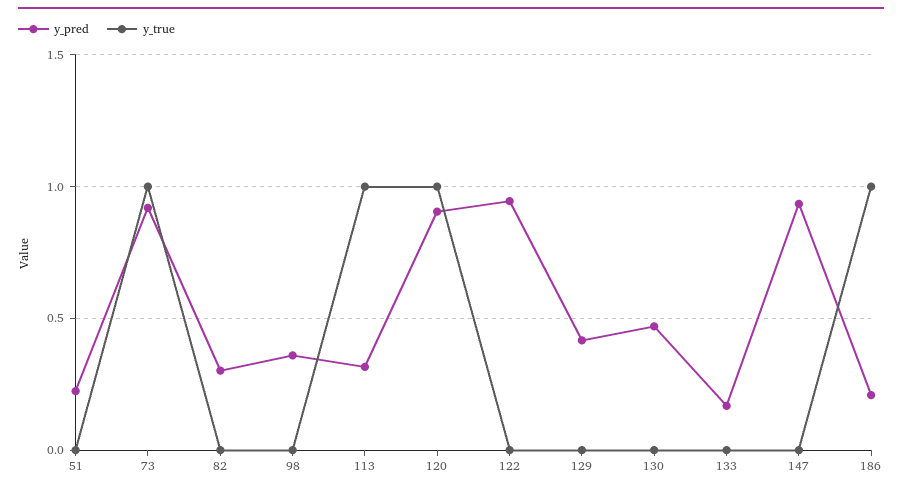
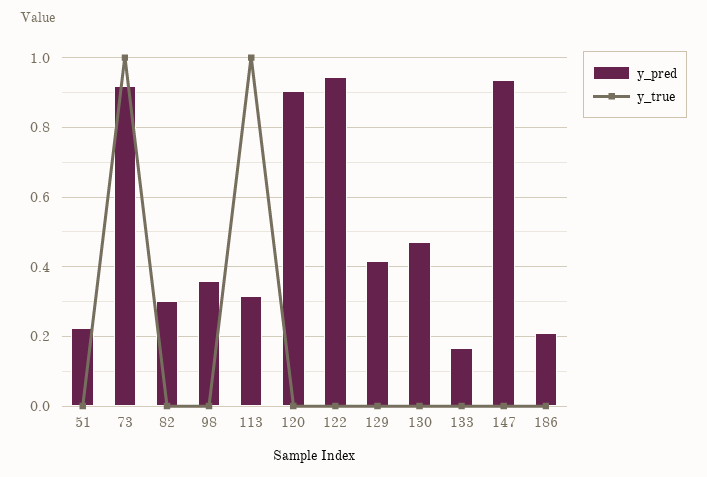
  {
    "y_pred": {
      "51": 0.22,
      "73": 0.92,
      "82": 0.3,
      "98": 0.36,
      "113": 0.32,
      "120": 0.9,
      "122": 0.94,
      "129": 0.42,
      "130": 0.46,
      "133": 0.16,
      "147": 0.94,
      "186": 0.2
    },
    "y_true": {
      "51": 0,
      "73": 1,
      "82": 0,
      "98": 0,
      "113": 1,
-     "120": 1,
+     "120": 0,
      "122": 0,
      "129": 0,
      "130": 0,
      "133": 0,
      "147": 0,
-     "186": 1
+     "186": 0
    }
  }

